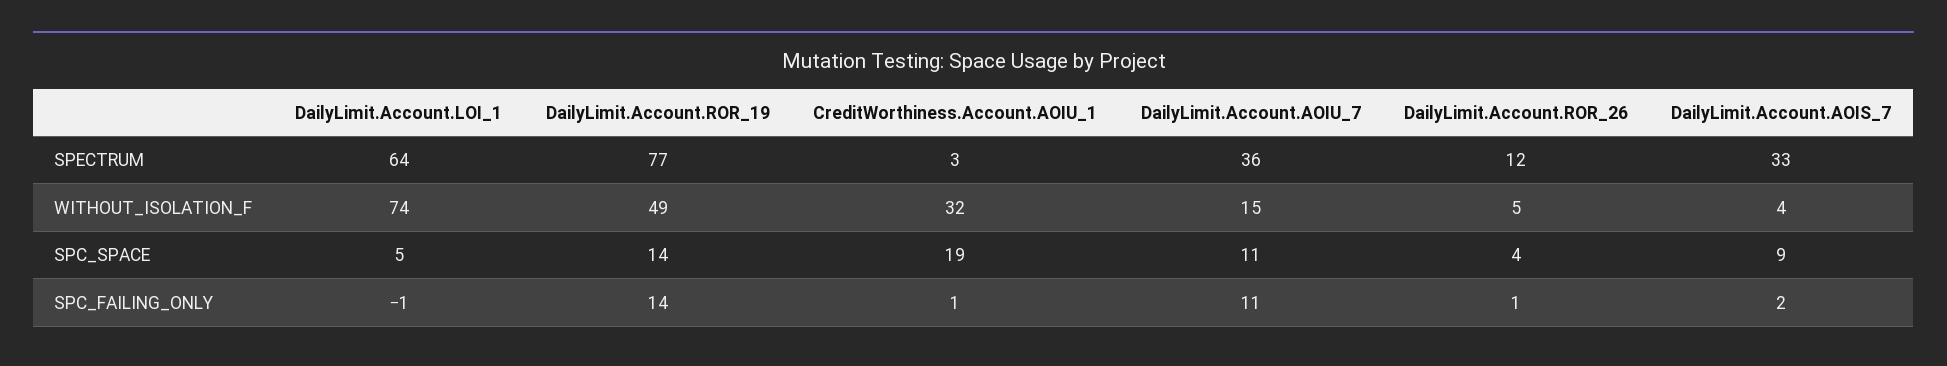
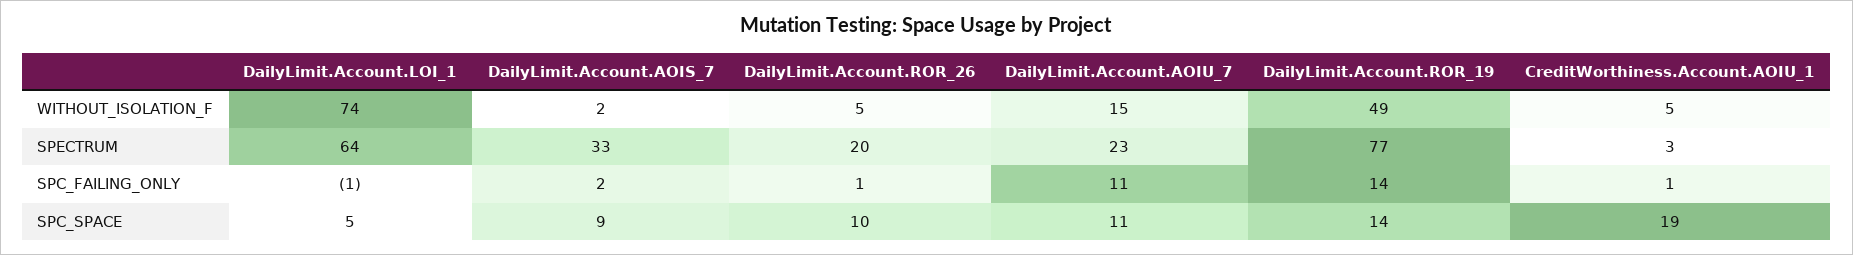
  {
    "DailyLimit.Account.LOI_1": {
      "SPECTRUM": 64,
      "WITHOUT_ISOLATION_F": 74,
      "SPC_SPACE": 5,
      "SPC_FAILING_ONLY": -1
    },
    "DailyLimit.Account.ROR_19": {
      "SPECTRUM": 77,
      "WITHOUT_ISOLATION_F": 49,
      "SPC_SPACE": 14,
      "SPC_FAILING_ONLY": 14
    },
    "CreditWorthiness.Account.AOIU_1": {
      "SPECTRUM": 3,
-     "WITHOUT_ISOLATION_F": 32,
+     "WITHOUT_ISOLATION_F": 5,
      "SPC_SPACE": 19,
      "SPC_FAILING_ONLY": 1
    },
    "DailyLimit.Account.AOIU_7": {
-     "SPECTRUM": 36,
+     "SPECTRUM": 23,
      "WITHOUT_ISOLATION_F": 15,
      "SPC_SPACE": 11,
      "SPC_FAILING_ONLY": 11
    },
    "DailyLimit.Account.ROR_26": {
-     "SPECTRUM": 12,
+     "SPECTRUM": 20,
      "WITHOUT_ISOLATION_F": 5,
-     "SPC_SPACE": 4,
+     "SPC_SPACE": 10,
      "SPC_FAILING_ONLY": 1
    },
    "DailyLimit.Account.AOIS_7": {
      "SPECTRUM": 33,
-     "WITHOUT_ISOLATION_F": 4,
+     "WITHOUT_ISOLATION_F": 2,
      "SPC_SPACE": 9,
      "SPC_FAILING_ONLY": 2
    }
  }

